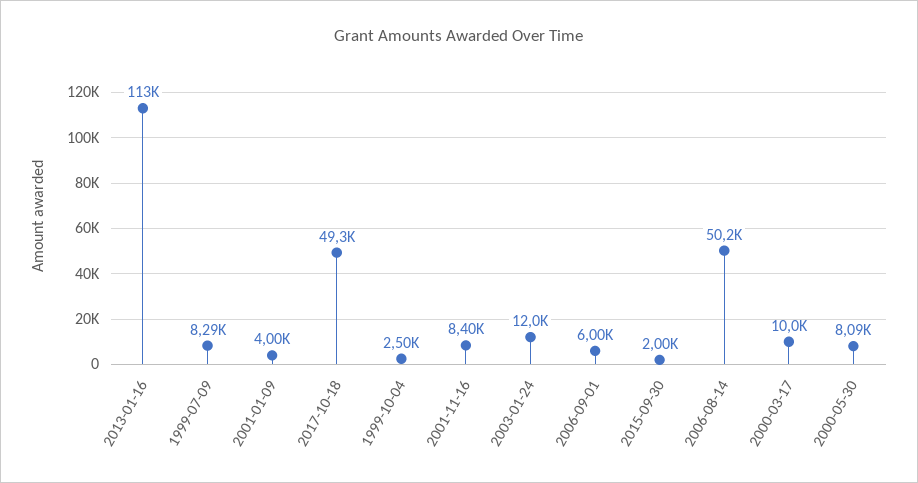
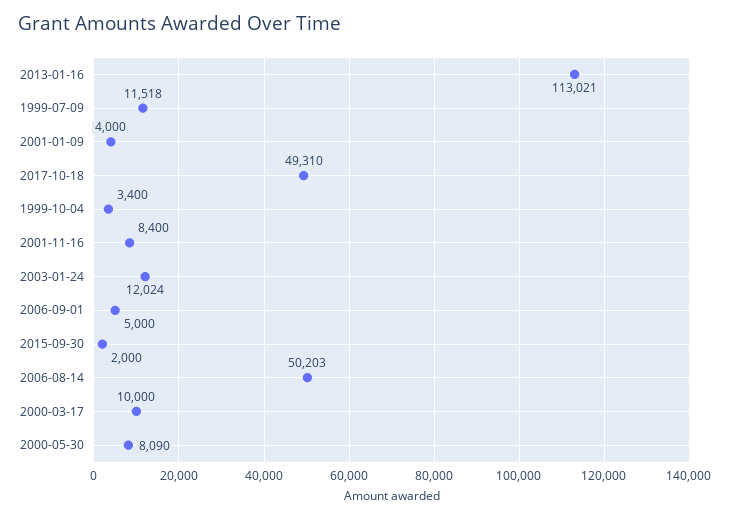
  {
    "2013-01-16": 113021,
-   "1999-07-09": 8290,
+   "1999-07-09": 11518,
    "2001-01-09": 4000,
    "2017-10-18": 49310,
-   "1999-10-04": 2500,
+   "1999-10-04": 3400,
    "2001-11-16": 8400,
    "2003-01-24": 12024,
-   "2006-09-01": 6000,
+   "2006-09-01": 5000,
    "2015-09-30": 2000,
    "2006-08-14": 50203,
    "2000-03-17": 10000,
    "2000-05-30": 8090
  }

